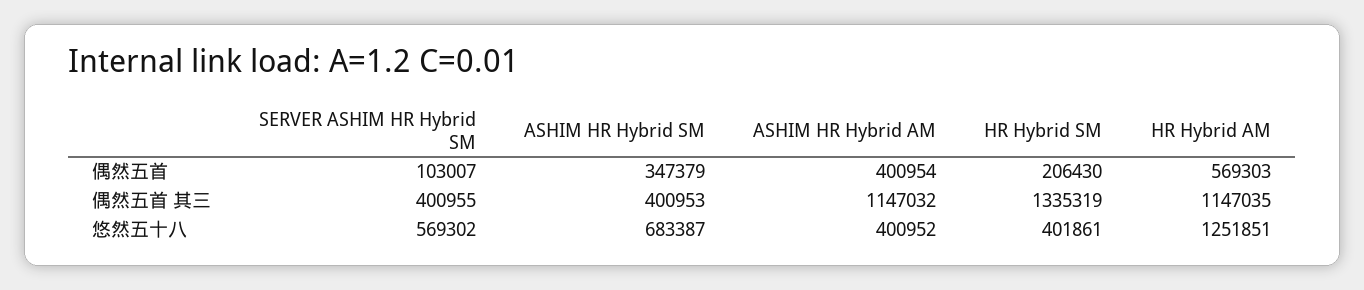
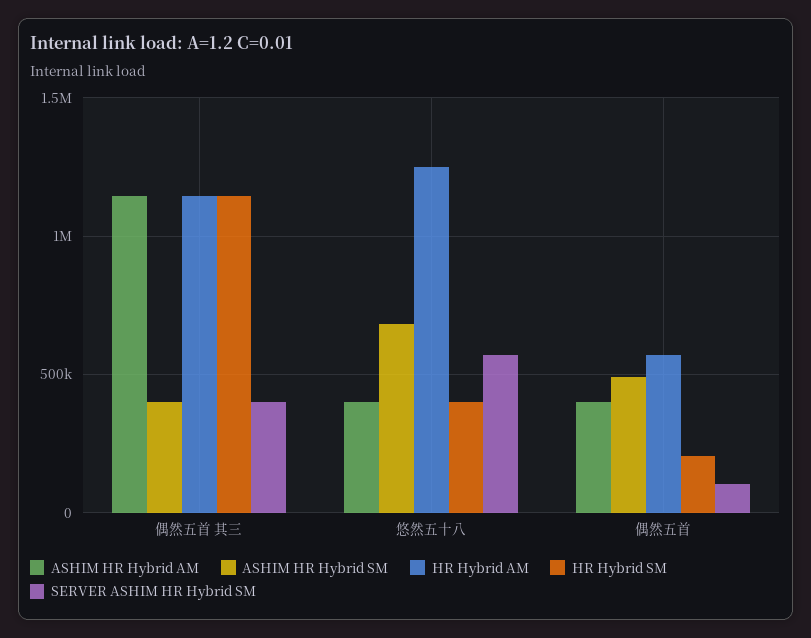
  {
    "SERVER ASHIM HR Hybrid SM": {
      "偶然五首": 103007,
      "偶然五首 其三": 400955,
      "悠然五十八": 569302
    },
    "ASHIM HR Hybrid SM": {
-     "偶然五首": 347379,
+     "偶然五首": 500000,
      "偶然五首 其三": 400953,
      "悠然五十八": 683387
    },
    "ASHIM HR Hybrid AM": {
      "偶然五首": 400954,
      "偶然五首 其三": 1147032,
      "悠然五十八": 400952
    },
    "HR Hybrid SM": {
      "偶然五首": 206430,
-     "偶然五首 其三": 1335319,
+     "偶然五首 其三": 1150000,
      "悠然五十八": 401861
    },
    "HR Hybrid AM": {
      "偶然五首": 569303,
      "偶然五首 其三": 1147035,
      "悠然五十八": 1251851
    }
  }

